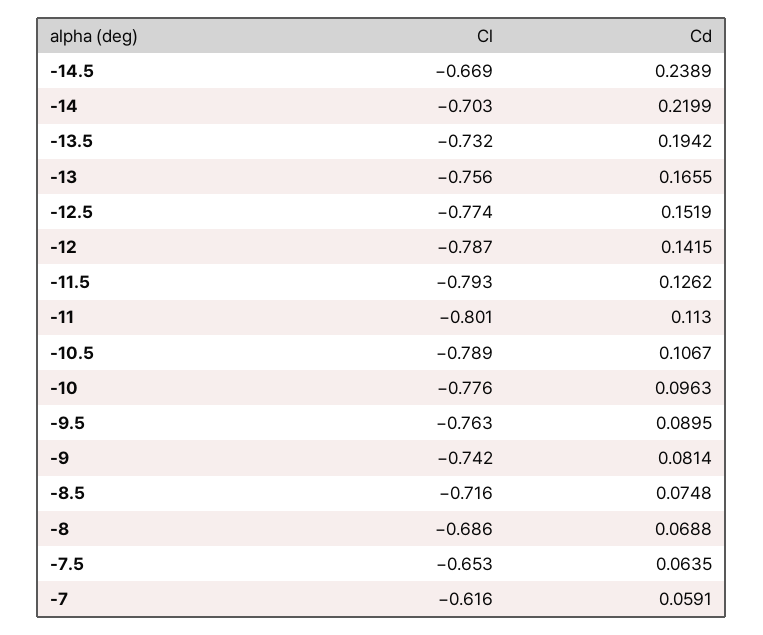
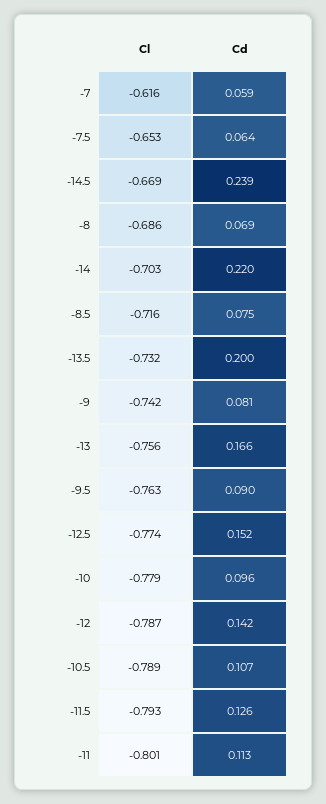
  {
    "Cl": {
      "-14.5": -0.669,
      "-14": -0.703,
      "-13.5": -0.732,
      "-13": -0.756,
      "-12.5": -0.774,
      "-12": -0.787,
      "-11.5": -0.793,
      "-11": -0.801,
      "-10.5": -0.789,
-     "-10": -0.776,
+     "-10": -0.779,
      "-9.5": -0.763,
      "-9": -0.742,
      "-8.5": -0.716,
      "-8": -0.686,
      "-7.5": -0.653,
      "-7": -0.616
    },
    "Cd": {
      "-14.5": 0.2389,
      "-14": 0.2199,
-     "-13.5": 0.1942,
+     "-13.5": 0.2,
      "-13": 0.1655,
      "-12.5": 0.1519,
      "-12": 0.1415,
      "-11.5": 0.1262,
      "-11": 0.113,
      "-10.5": 0.1067,
      "-10": 0.0963,
      "-9.5": 0.0895,
      "-9": 0.0814,
      "-8.5": 0.0748,
      "-8": 0.0688,
      "-7.5": 0.0635,
      "-7": 0.0591
    }
  }

